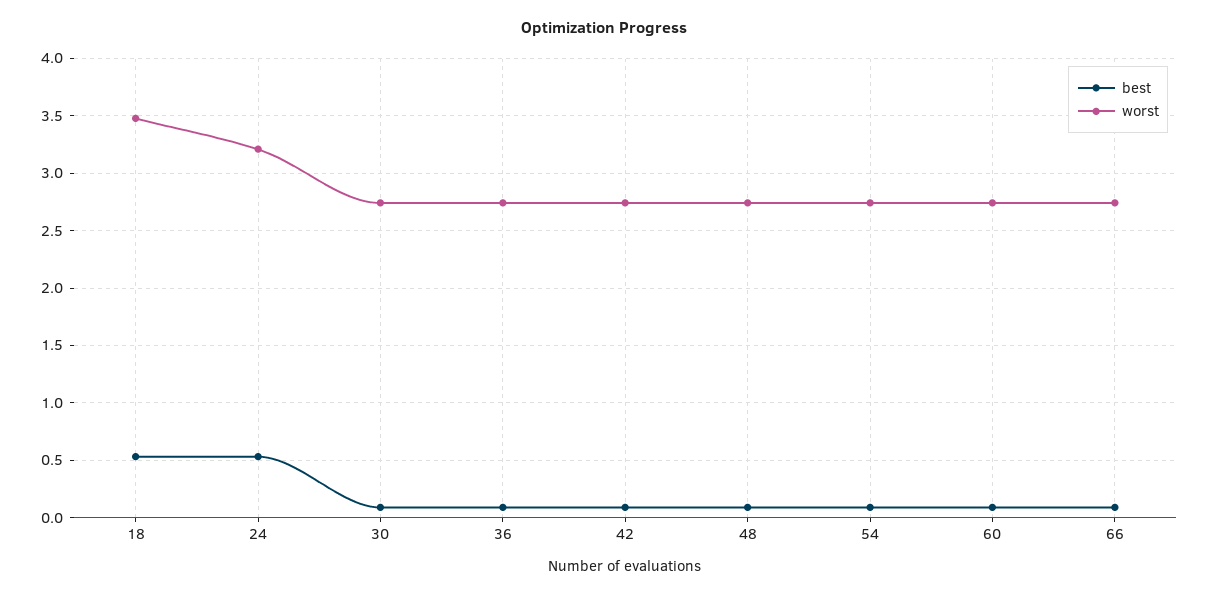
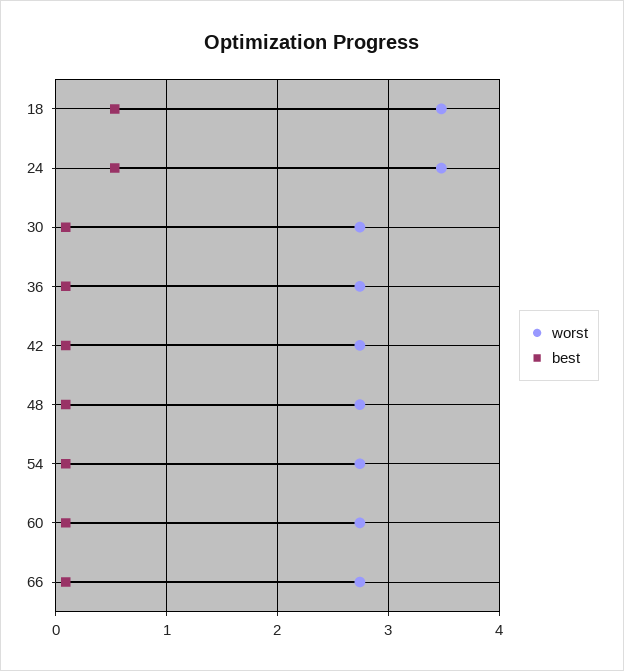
  {
    "best": {
      "18": 0.5,
      "24": 0.5,
      "30": 0.1,
      "36": 0.1,
      "42": 0.1,
      "48": 0.1,
      "54": 0.1,
      "60": 0.1,
      "66": 0.1
    },
    "worst": {
      "18": 3.5,
-     "24": 3.2,
+     "24": 3.5,
      "30": 2.7,
      "36": 2.7,
      "42": 2.7,
      "48": 2.7,
      "54": 2.7,
      "60": 2.7,
      "66": 2.7
    }
  }

